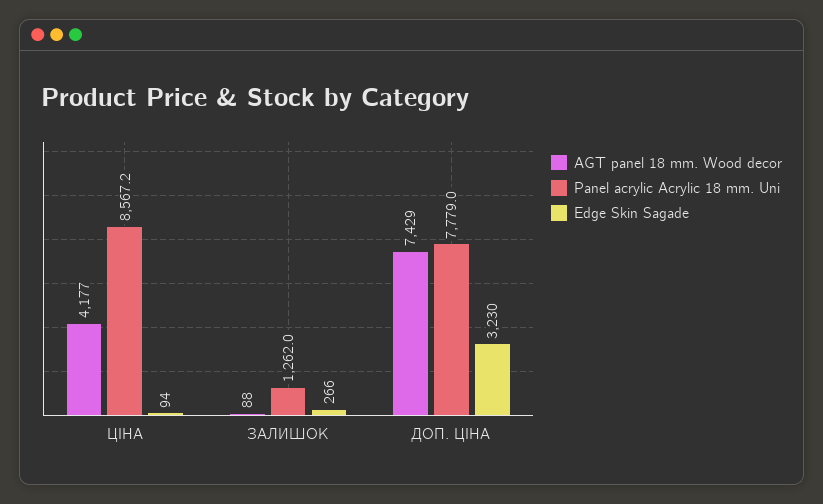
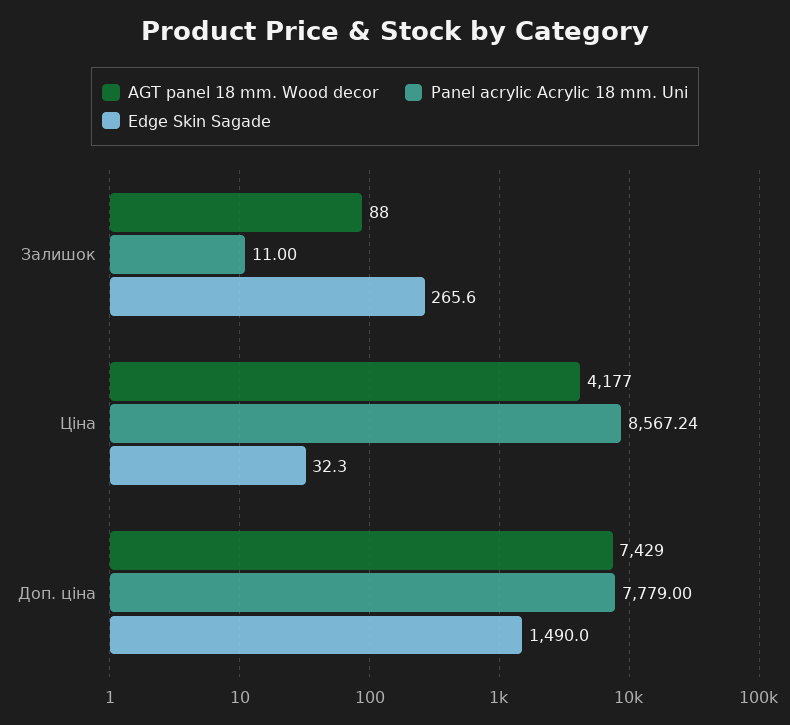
  {
    "AGT panel 18 mm. Wood decor": {
      "ЦІНА": 4177,
      "ЗАЛИШОК": 88,
      "ДОП. ЦІНА": 7429
    },
    "Panel acrylic Acrylic 18 mm. Uni": {
      "ЦІНА": 8567.24,
-     "ЗАЛИШОК": 1262,
+     "ЗАЛИШОК": 11,
      "ДОП. ЦІНА": 7779
    },
    "Edge Skin Sagade": {
-     "ЦІНА": 94,
+     "ЦІНА": 32.3,
      "ЗАЛИШОК": 265.6,
-     "ДОП. ЦІНА": 3230
+     "ДОП. ЦІНА": 1490
    }
  }

